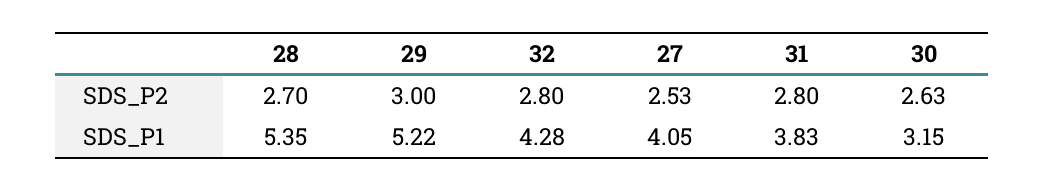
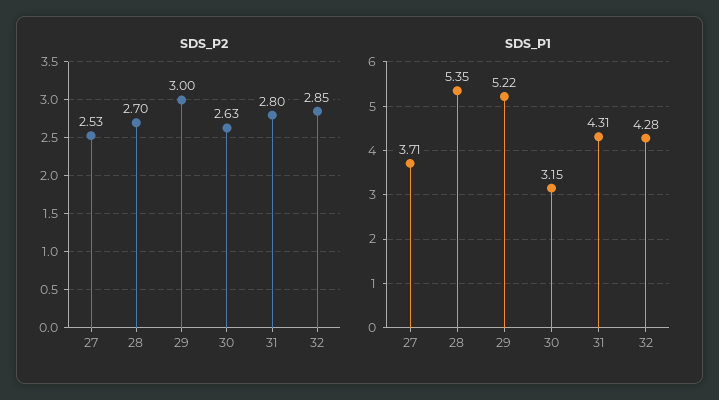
  {
    "SDS_P2": {
      "28": 2.7,
      "29": 3,
-     "32": 2.8,
+     "32": 2.85,
      "27": 2.53,
      "31": 2.8,
      "30": 2.63
    },
    "SDS_P1": {
      "28": 5.35,
      "29": 5.22,
      "32": 4.28,
-     "27": 4.05,
+     "27": 3.71,
-     "31": 3.83,
+     "31": 4.31,
      "30": 3.15
    }
  }

